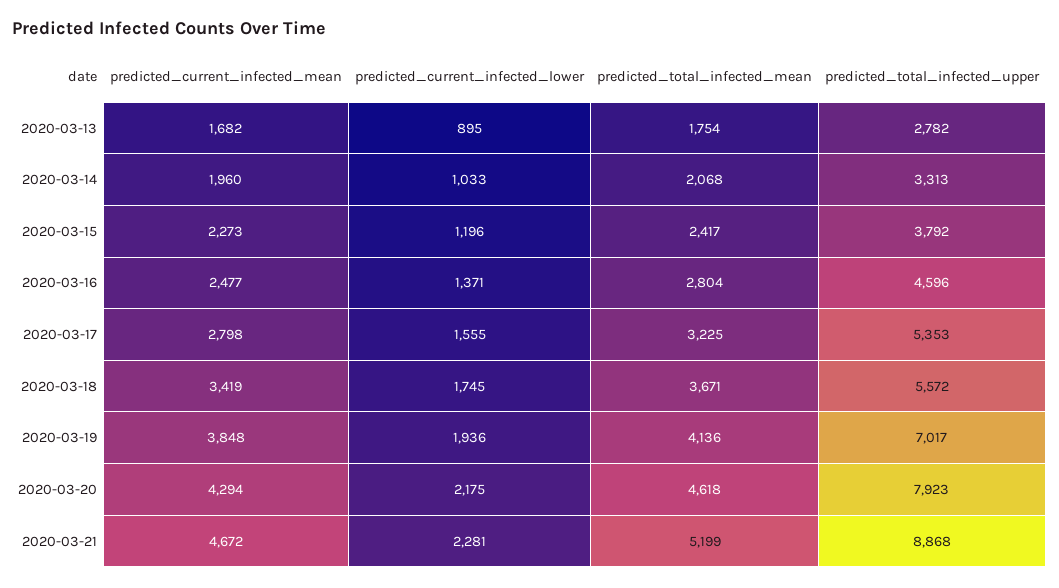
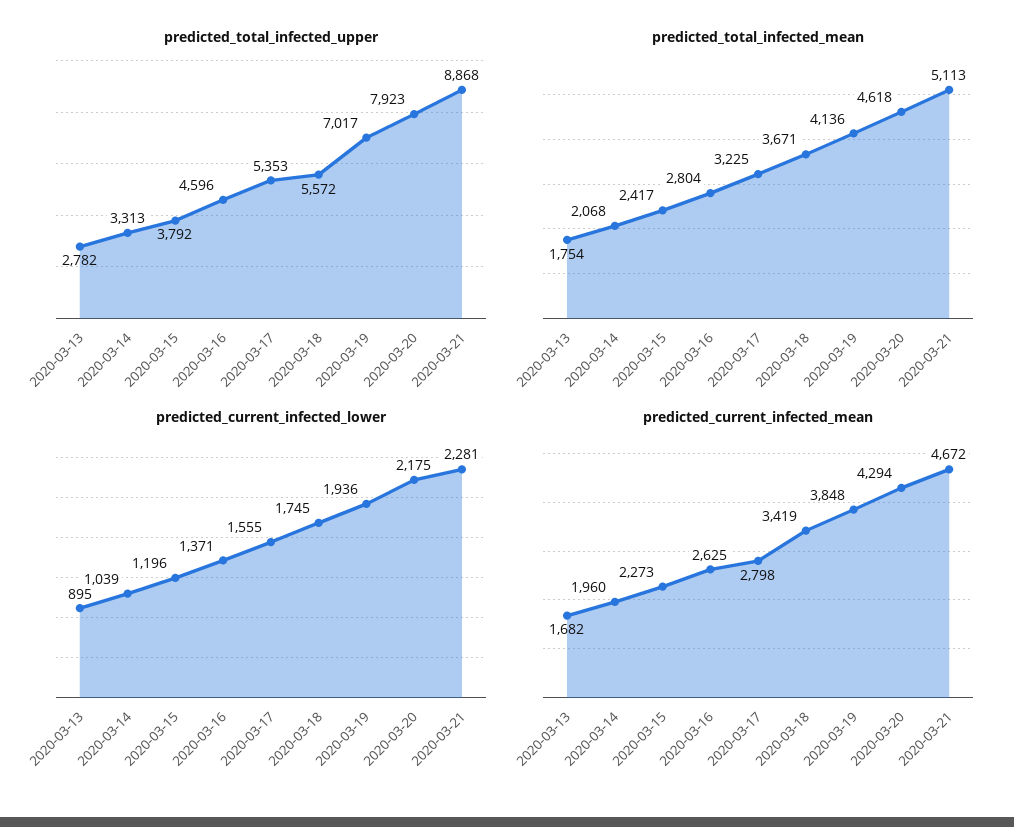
  {
    "predicted_current_infected_mean": {
      "2020-03-13": 1682,
      "2020-03-14": 1960,
      "2020-03-15": 2273,
-     "2020-03-16": 2477,
+     "2020-03-16": 2625,
      "2020-03-17": 2798,
      "2020-03-18": 3419,
      "2020-03-19": 3848,
      "2020-03-20": 4294,
      "2020-03-21": 4672
    },
    "predicted_current_infected_lower": {
      "2020-03-13": 895,
-     "2020-03-14": 1033,
+     "2020-03-14": 1039,
      "2020-03-15": 1196,
      "2020-03-16": 1371,
      "2020-03-17": 1555,
      "2020-03-18": 1745,
      "2020-03-19": 1936,
      "2020-03-20": 2175,
      "2020-03-21": 2281
    },
    "predicted_total_infected_mean": {
      "2020-03-13": 1754,
      "2020-03-14": 2068,
      "2020-03-15": 2417,
      "2020-03-16": 2804,
      "2020-03-17": 3225,
      "2020-03-18": 3671,
      "2020-03-19": 4136,
      "2020-03-20": 4618,
-     "2020-03-21": 5199
+     "2020-03-21": 5113
    },
    "predicted_total_infected_upper": {
      "2020-03-13": 2782,
      "2020-03-14": 3313,
      "2020-03-15": 3792,
      "2020-03-16": 4596,
      "2020-03-17": 5353,
      "2020-03-18": 5572,
      "2020-03-19": 7017,
      "2020-03-20": 7923,
      "2020-03-21": 8868
    }
  }

